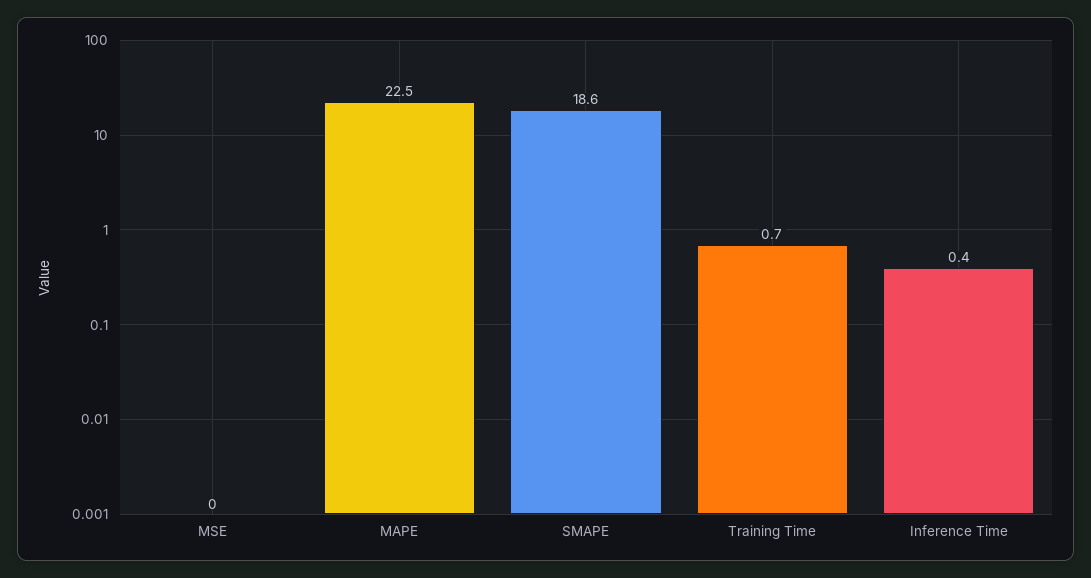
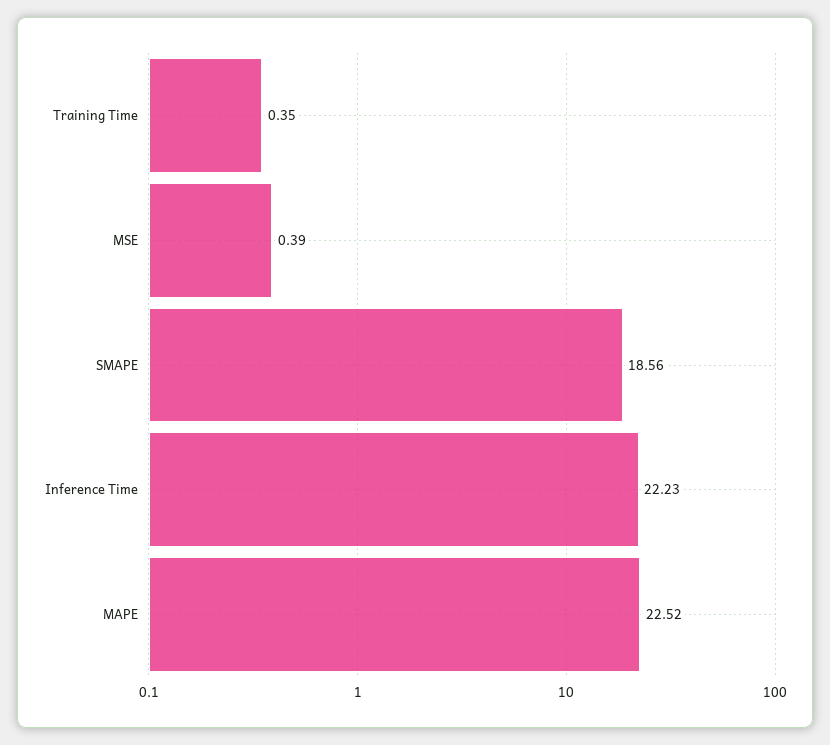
  {
-   "MSE": 0,
+   "MSE": 0.39,
    "MAPE": 22.52,
    "SMAPE": 18.56,
-   "Training Time": 0.7,
+   "Training Time": 0.35,
-   "Inference Time": 0.4
+   "Inference Time": 22.23
  }

